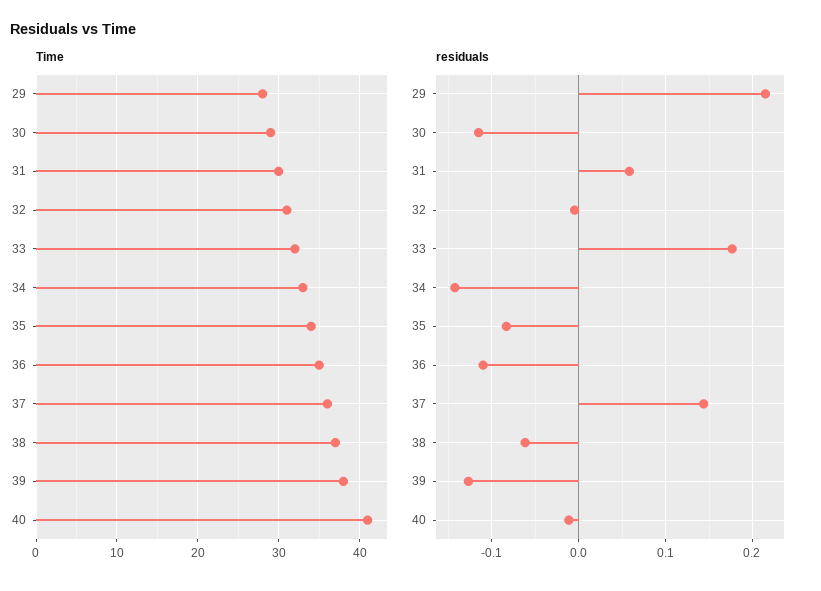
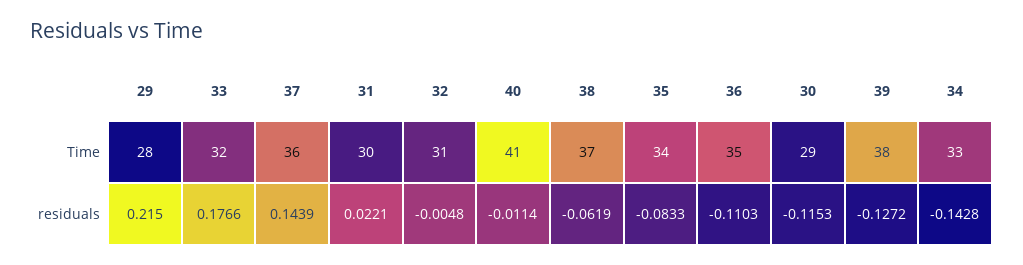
  {
    "Time": {
      "29": 28,
      "30": 29,
      "31": 30,
      "32": 31,
      "33": 32,
      "34": 33,
      "35": 34,
      "36": 35,
      "37": 36,
      "38": 37,
      "39": 38,
      "40": 41
    },
    "residuals": {
      "29": 0.215,
      "30": -0.1153,
-     "31": 0.06,
+     "31": 0.0221,
      "32": -0.0048,
      "33": 0.1766,
      "34": -0.1428,
      "35": -0.0833,
      "36": -0.1103,
      "37": 0.1439,
      "38": -0.0619,
      "39": -0.1272,
      "40": -0.0114
    }
  }

